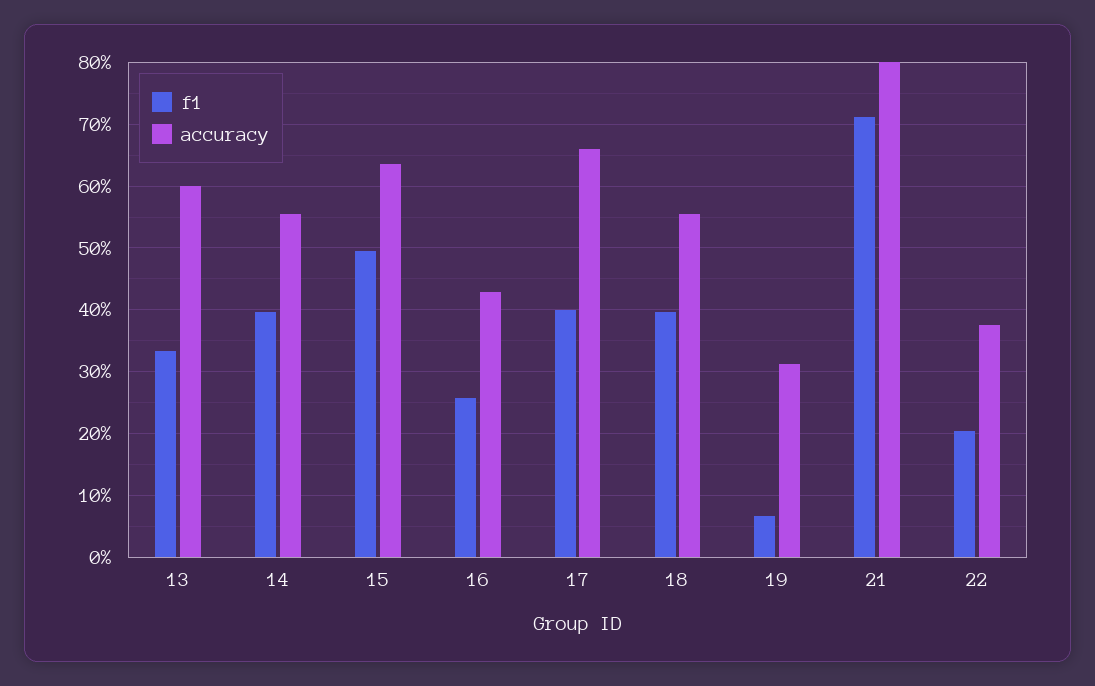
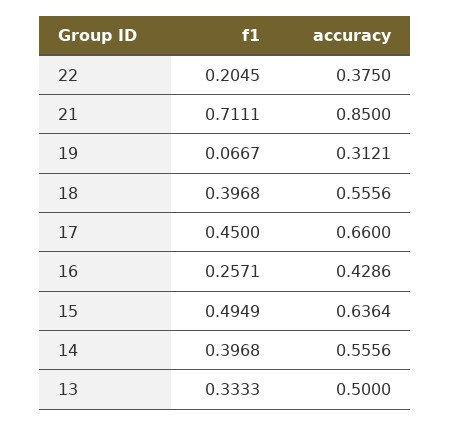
  {
    "f1": {
      "13": 0.3333,
      "14": 0.3968,
      "15": 0.4949,
      "16": 0.2571,
-     "17": 0.4,
+     "17": 0.45,
      "18": 0.3968,
      "19": 0.0667,
      "21": 0.7111,
      "22": 0.2045
    },
    "accuracy": {
-     "13": 0.6,
+     "13": 0.5,
      "14": 0.5556,
      "15": 0.6364,
      "16": 0.4286,
      "17": 0.66,
      "18": 0.5556,
      "19": 0.3121,
-     "21": 0.8,
+     "21": 0.85,
      "22": 0.375
    }
  }

